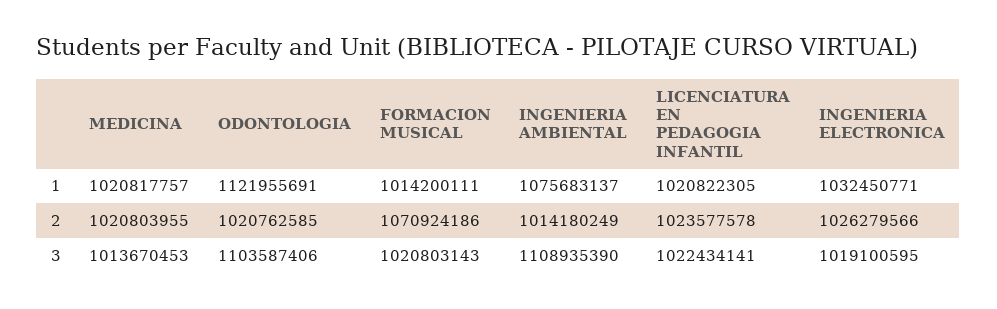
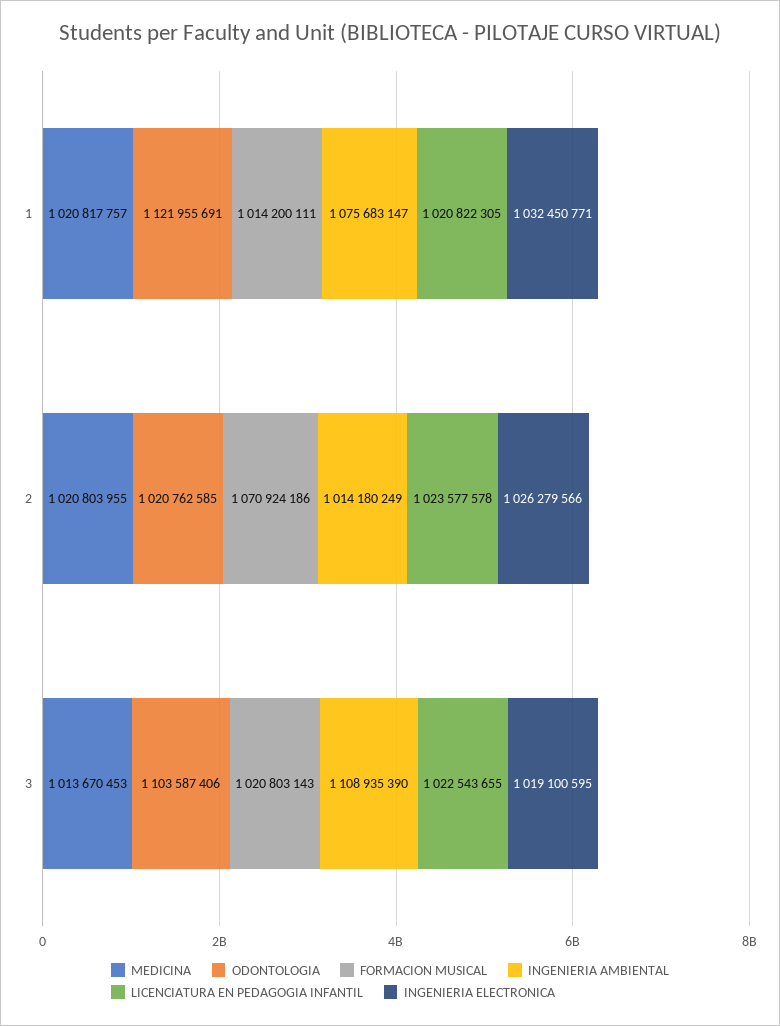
  {
    "MEDICINA": {
      "1": 1020817757,
      "2": 1020803955,
      "3": 1013670453
    },
    "ODONTOLOGIA": {
      "1": 1121955691,
      "2": 1020762585,
      "3": 1103587406
    },
    "FORMACION MUSICAL": {
      "1": 1014200111,
      "2": 1070924186,
      "3": 1020803143
    },
    "INGENIERIA AMBIENTAL": {
-     "1": 1075683137,
+     "1": 1075683147,
      "2": 1014180249,
      "3": 1108935390
    },
    "LICENCIATURA EN PEDAGOGIA INFANTIL": {
      "1": 1020822305,
      "2": 1023577578,
-     "3": 1022434141
+     "3": 1022543655
    },
    "INGENIERIA ELECTRONICA": {
      "1": 1032450771,
      "2": 1026279566,
      "3": 1019100595
    }
  }

